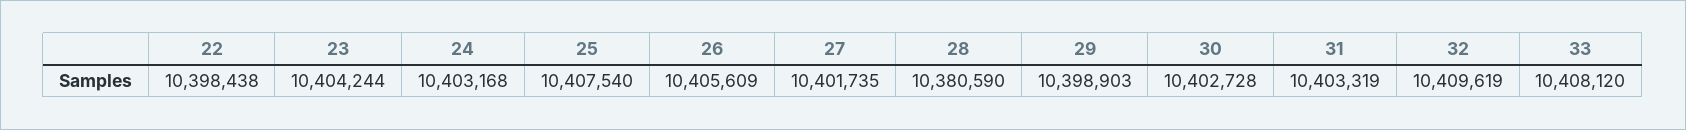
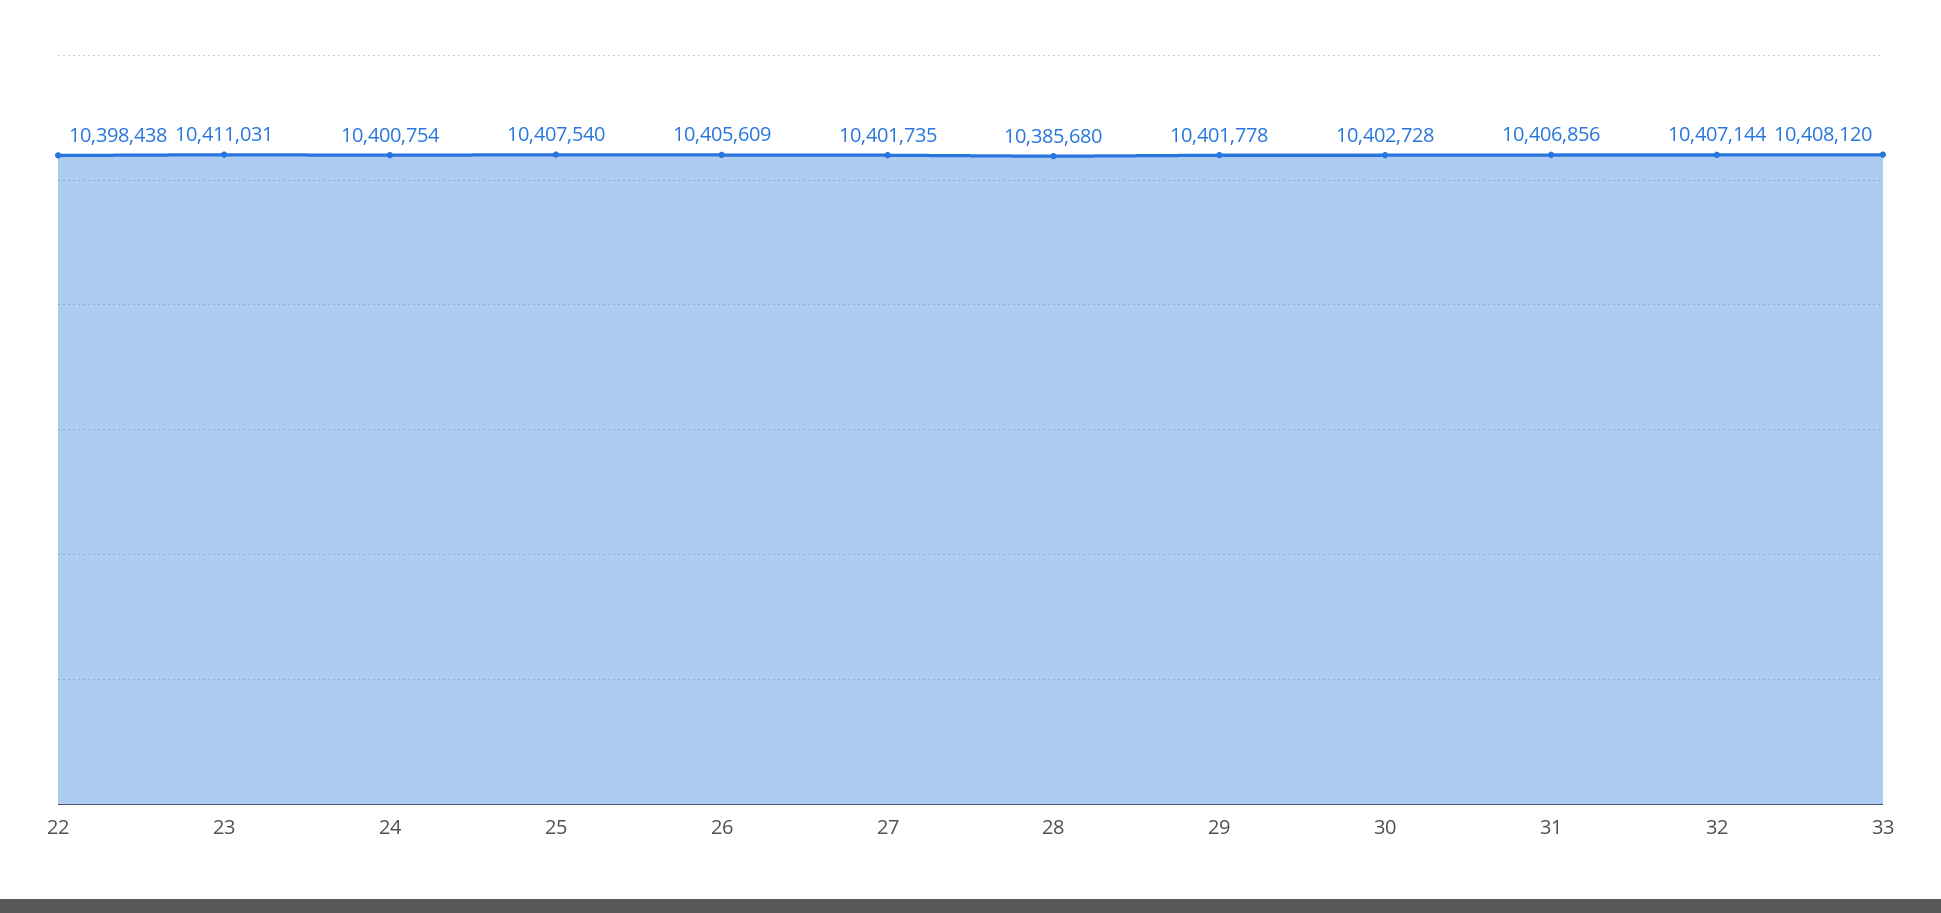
  {
    "22": 10398438,
-   "23": 10404244,
+   "23": 10411031,
-   "24": 10403168,
+   "24": 10400754,
    "25": 10407540,
    "26": 10405609,
    "27": 10401735,
-   "28": 10380590,
+   "28": 10385680,
-   "29": 10398903,
+   "29": 10401778,
    "30": 10402728,
-   "31": 10403319,
+   "31": 10406856,
-   "32": 10409619,
+   "32": 10407144,
    "33": 10408120
  }

